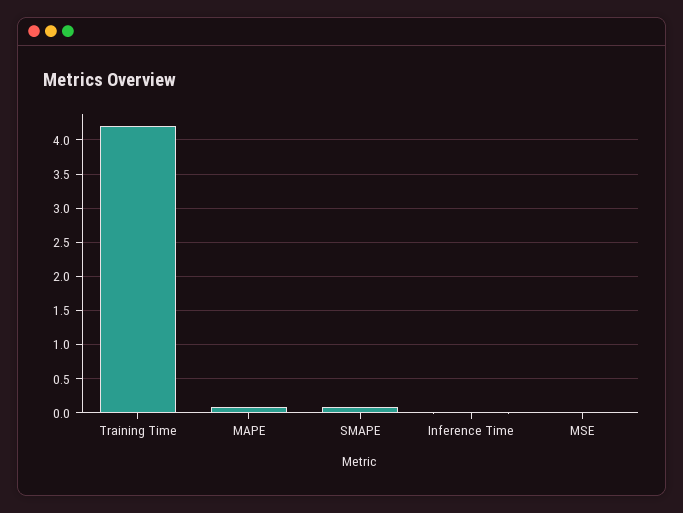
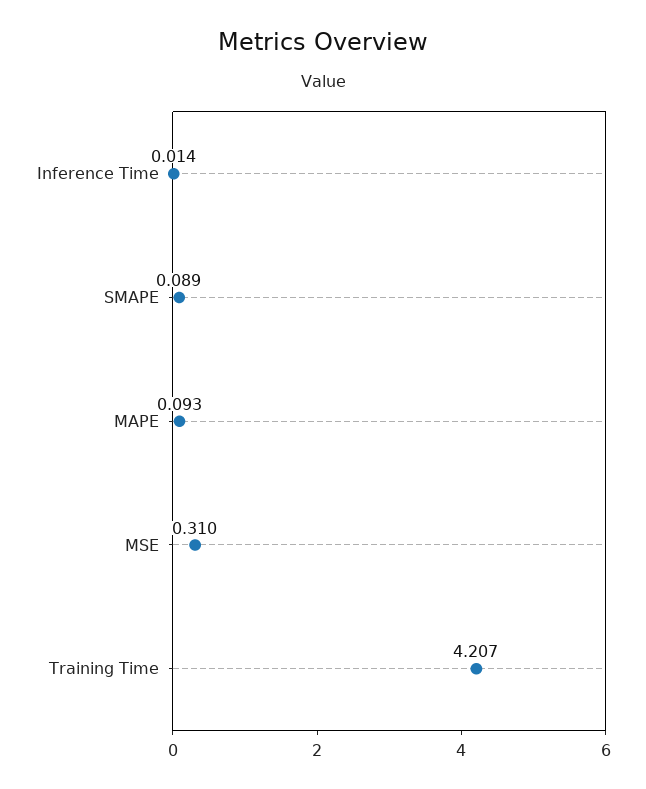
  {
    "Training Time": 4.207,
    "MAPE": 0.093,
    "SMAPE": 0.089,
    "Inference Time": 0.014,
-   "MSE": 0
+   "MSE": 0.31
  }

